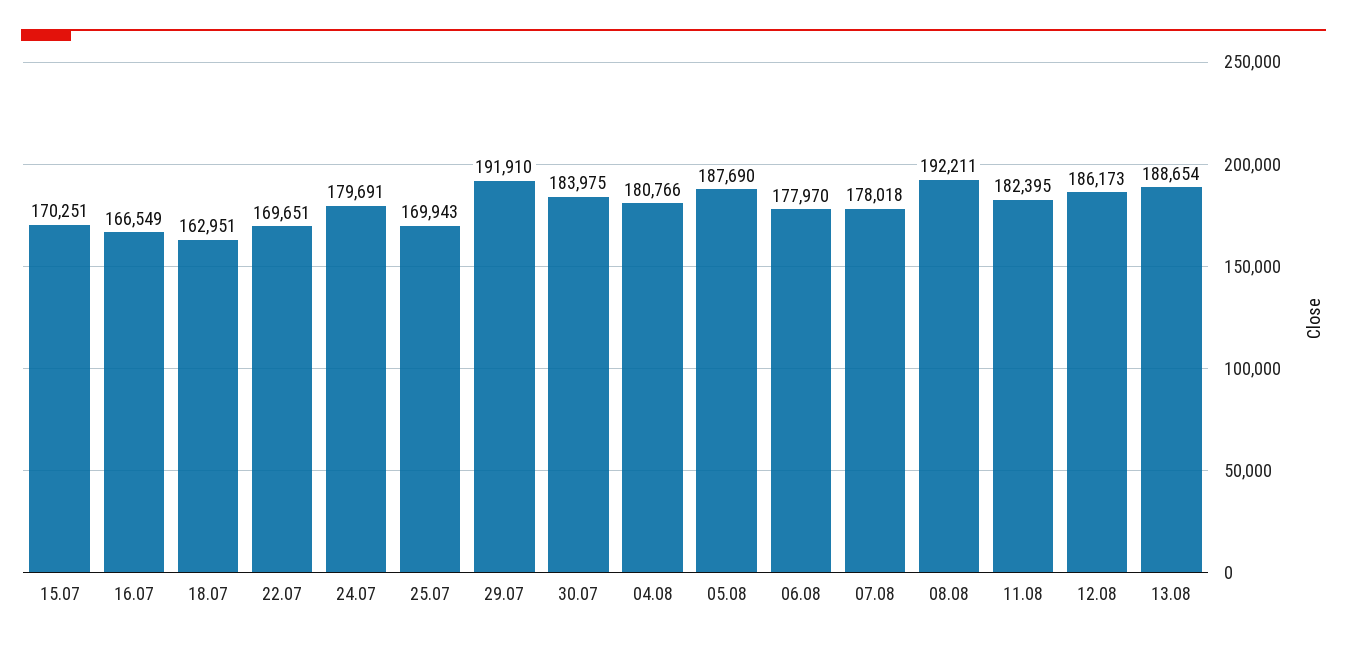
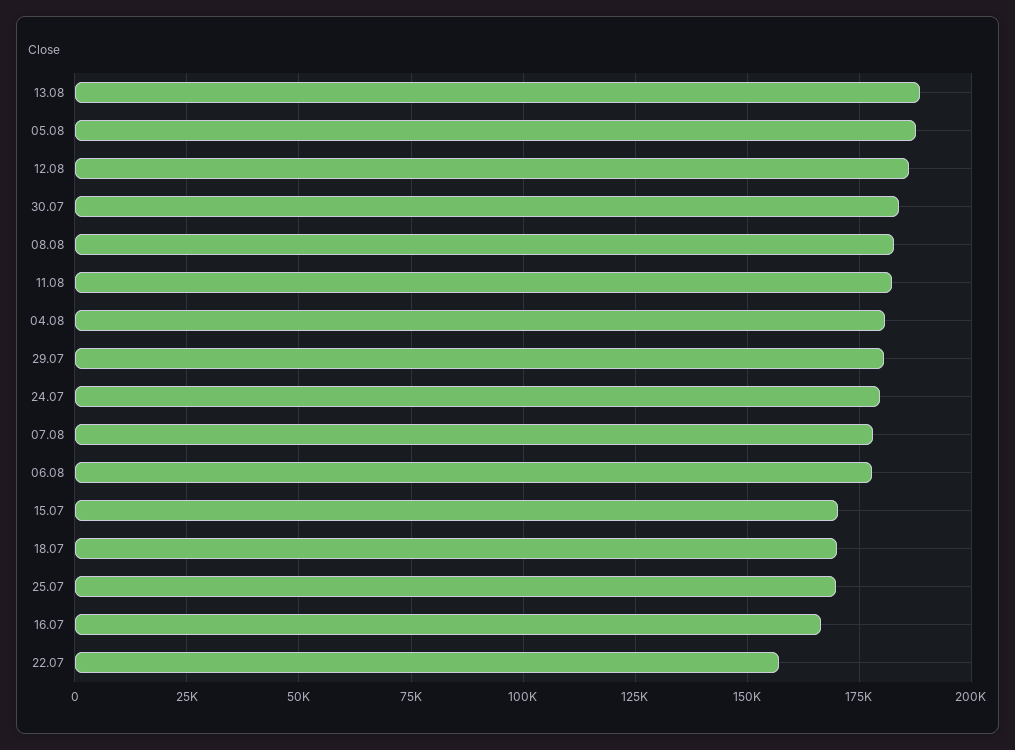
  {
    "15.07": 170251,
    "16.07": 166549,
-   "18.07": 162951,
+   "18.07": 170000,
-   "22.07": 169651,
+   "22.07": 157500,
    "24.07": 179691,
    "25.07": 169943,
-   "29.07": 191910,
+   "29.07": 180000,
    "30.07": 183975,
    "04.08": 180766,
    "05.08": 187690,
    "06.08": 177970,
    "07.08": 178018,
-   "08.08": 192211,
+   "08.08": 182500,
    "11.08": 182395,
    "12.08": 186173,
    "13.08": 188654
  }

